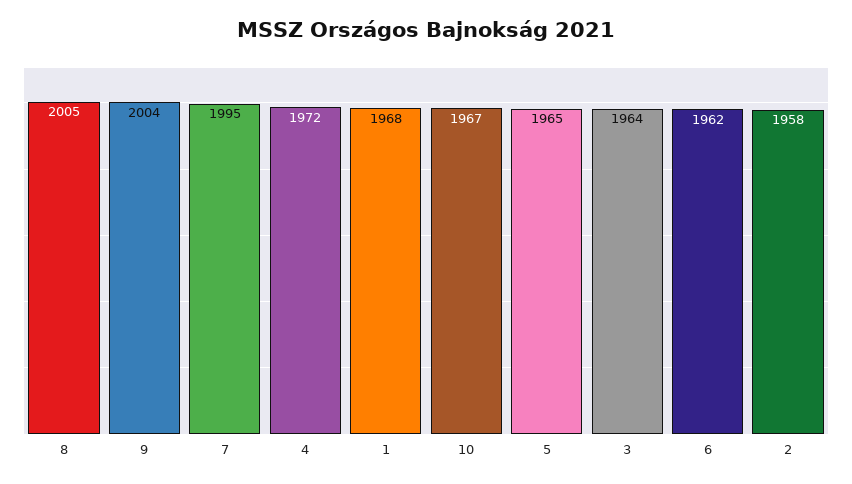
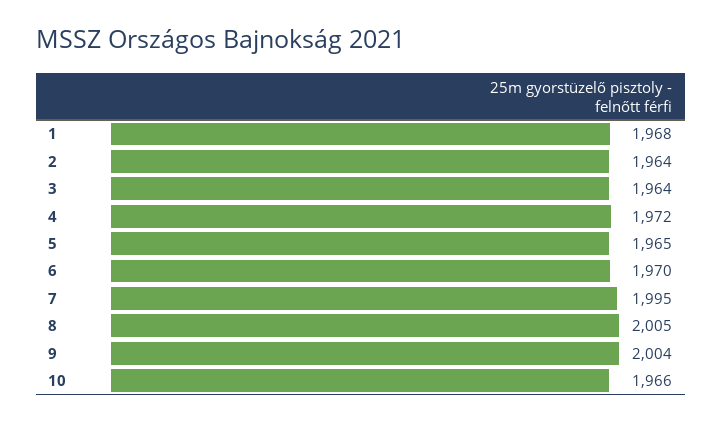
  {
    "8": 2005,
    "9": 2004,
    "7": 1995,
    "4": 1972,
    "1": 1968,
-   "10": 1967,
+   "10": 1966,
    "5": 1965,
    "3": 1964,
-   "6": 1962,
+   "6": 1970,
-   "2": 1958
+   "2": 1964
  }

